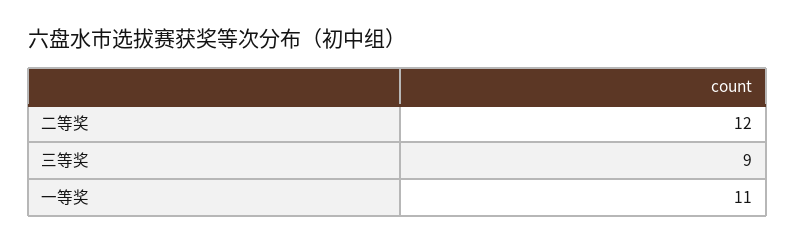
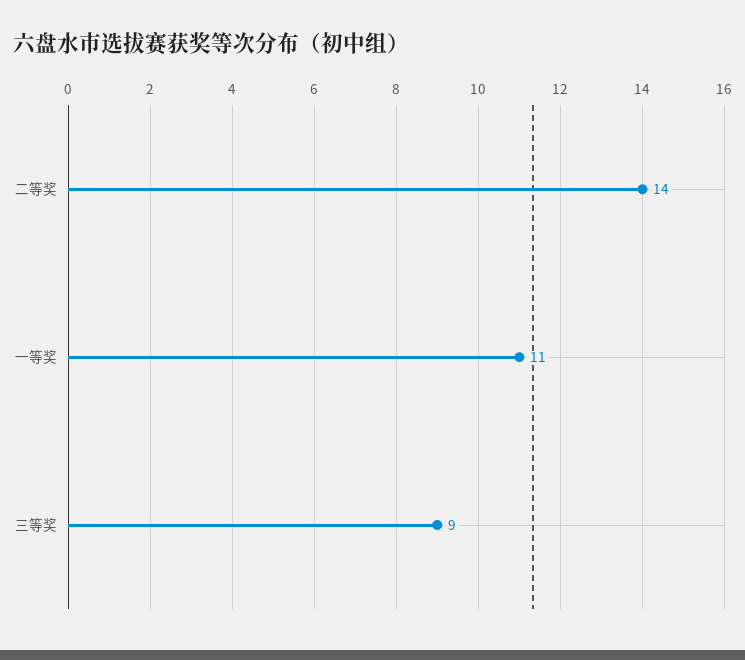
  {
-   "二等奖": 12,
+   "二等奖": 14,
    "三等奖": 9,
    "一等奖": 11
  }

